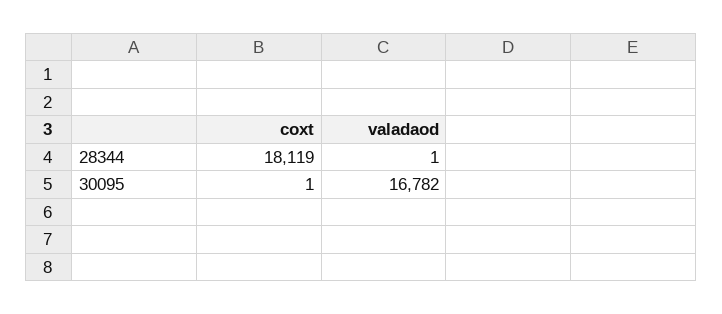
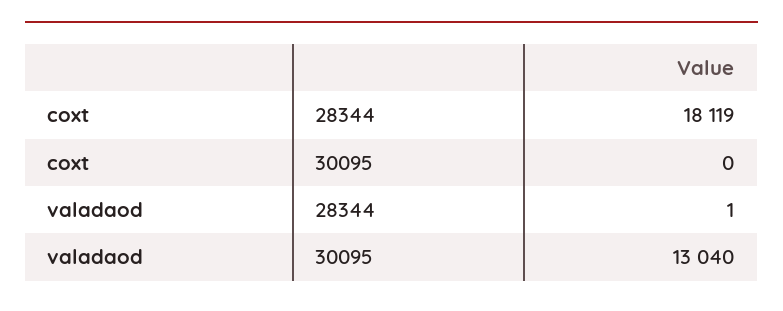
  {
    "coxt": {
      "28344": 18119,
-     "30095": 1
+     "30095": 0
    },
    "valadaod": {
      "28344": 1,
-     "30095": 16782
+     "30095": 13040
    }
  }

